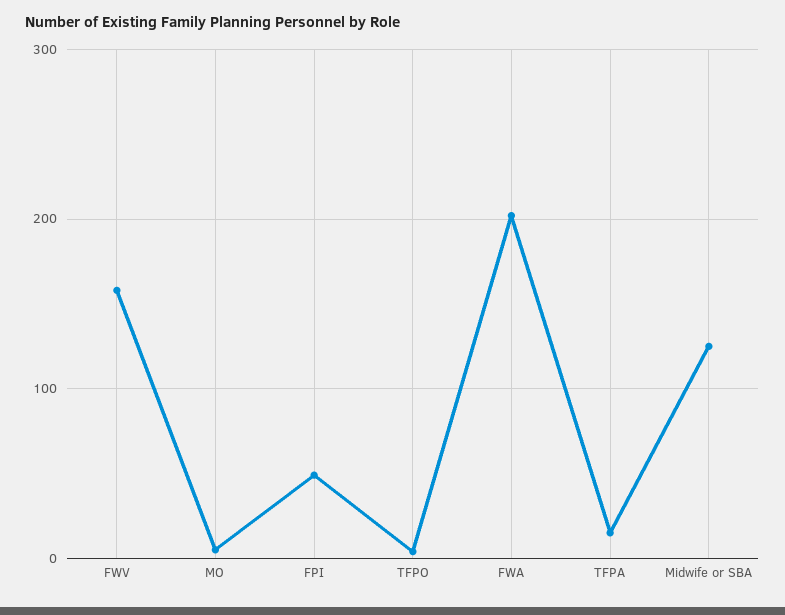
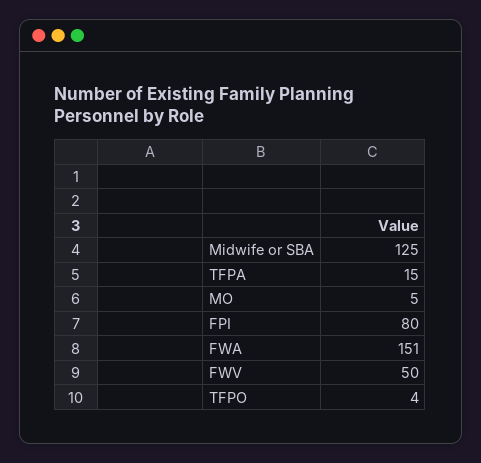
  {
-   "FWV": 160,
+   "FWV": 50,
    "MO": 5,
-   "FPI": 50,
+   "FPI": 80,
    "TFPO": 4,
-   "FWA": 200,
+   "FWA": 151,
    "TFPA": 15,
    "Midwife or SBA": 125
  }

